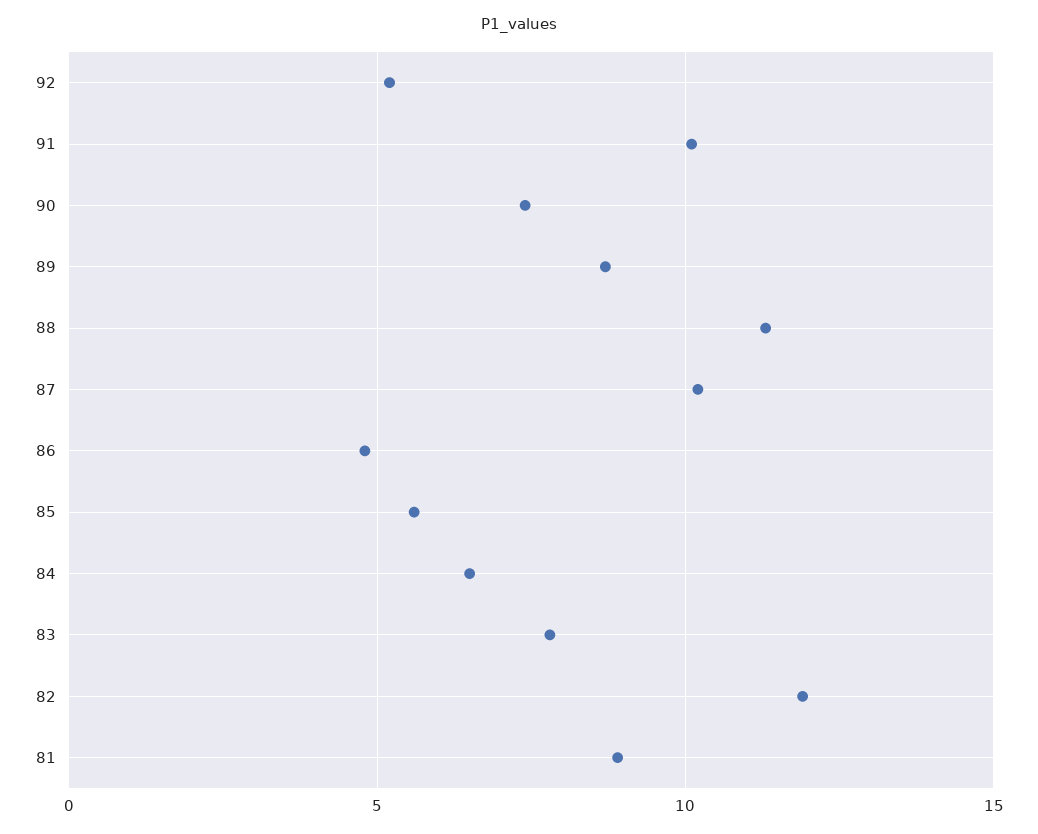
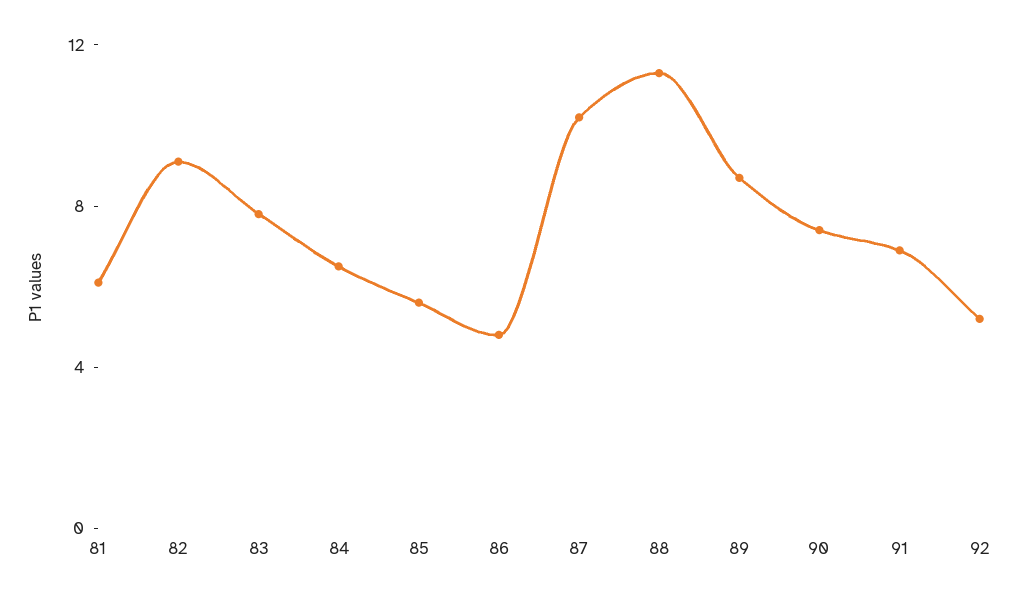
  {
    "92": 5,
-   "91": 10,
+   "91": 7,
    "90": 7.5,
    "89": 8.5,
    "88": 11.5,
    "87": 10,
    "86": 5,
    "85": 5.5,
    "84": 6.5,
    "83": 8,
-   "82": 12,
+   "82": 9,
-   "81": 9
+   "81": 6
  }

